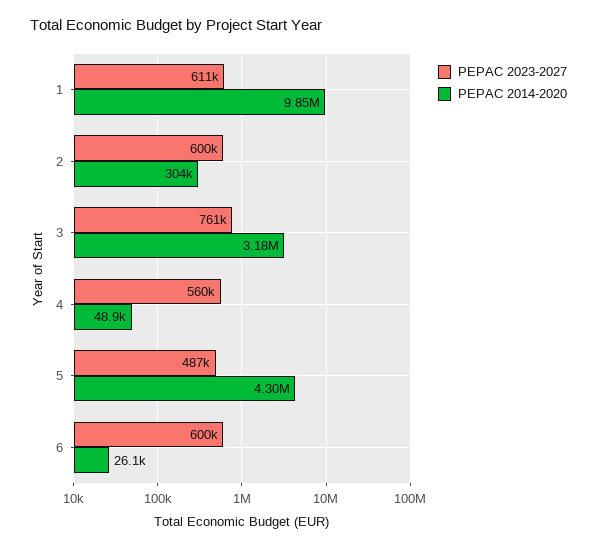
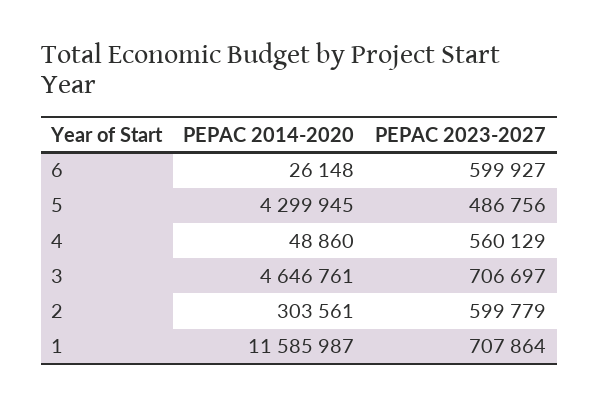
  {
    "PEPAC 2023-2027": {
-     "1": 611000,
+     "1": 707864,
      "2": 599779,
-     "3": 761000,
+     "3": 706697,
      "4": 560129,
      "5": 486756,
      "6": 599927
    },
    "PEPAC 2014-2020": {
-     "1": 9850000,
+     "1": 11585987,
      "2": 303561,
-     "3": 3180000,
+     "3": 4646761,
      "4": 48860,
      "5": 4299945,
      "6": 26148
    }
  }

